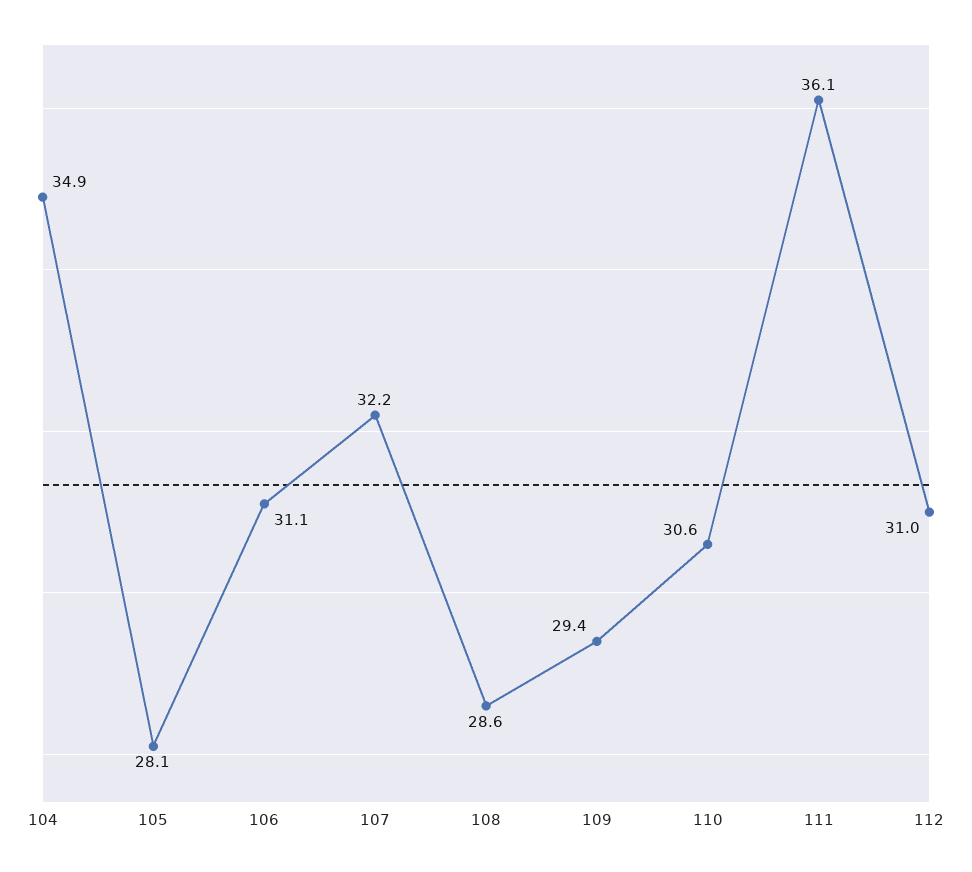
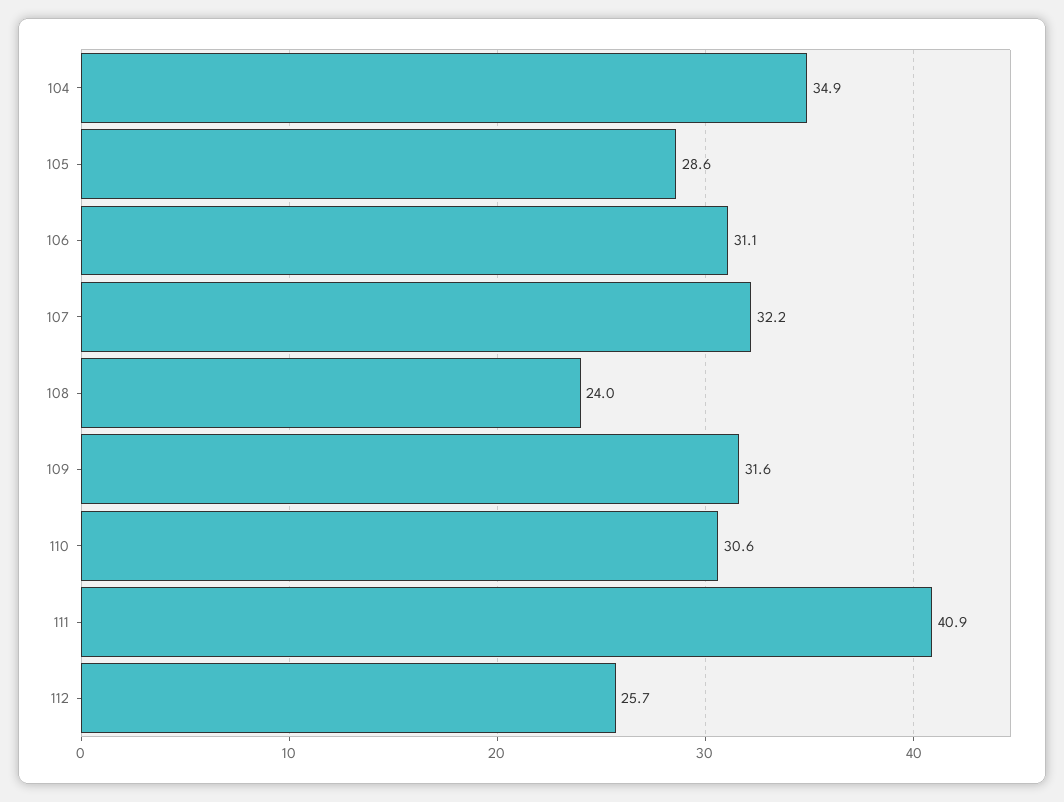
  {
    "104": 34.9,
-   "105": 28.1,
+   "105": 28.6,
    "106": 31.1,
    "107": 32.2,
-   "108": 28.6,
+   "108": 24,
-   "109": 29.4,
+   "109": 31.6,
    "110": 30.6,
-   "111": 36.1,
+   "111": 40.9,
-   "112": 31
+   "112": 25.7
  }

